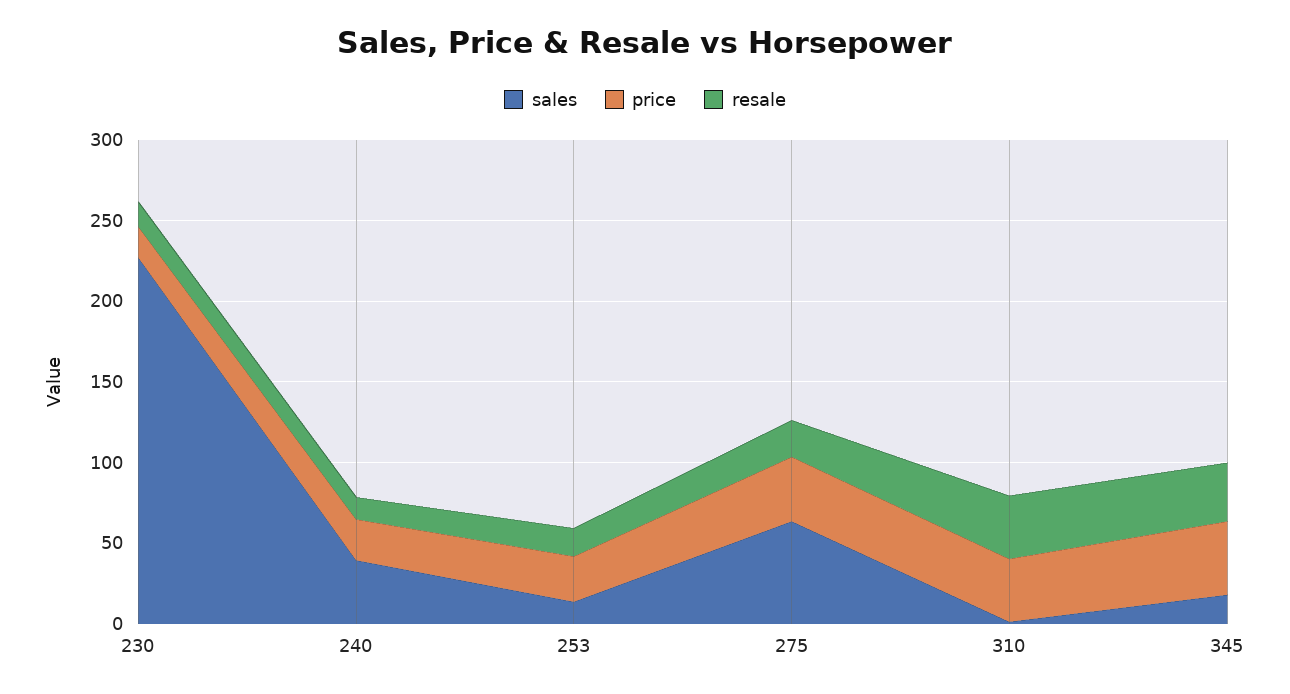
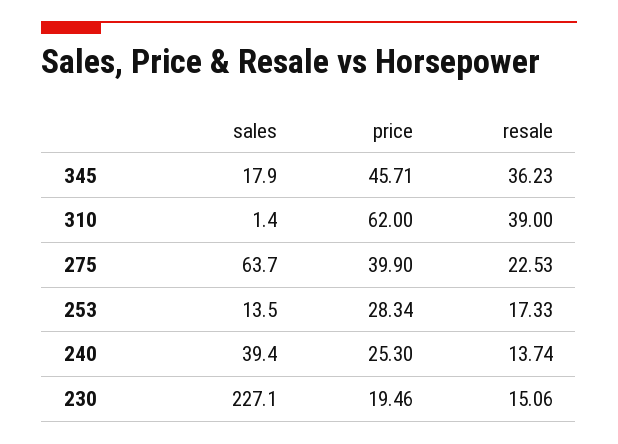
  {
    "sales": {
      "230": 227.1,
      "240": 39.4,
      "253": 13.5,
      "275": 63.7,
      "310": 1.4,
      "345": 17.9
    },
    "price": {
      "230": 19.46,
      "240": 25.3,
      "253": 28.34,
      "275": 39.9,
-     "310": 40,
+     "310": 62,
      "345": 45.71
    },
    "resale": {
      "230": 15.06,
      "240": 13.74,
      "253": 17.33,
      "275": 22.53,
      "310": 39,
      "345": 36.23
    }
  }

